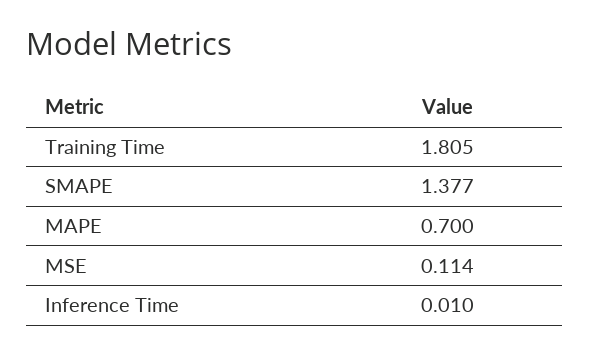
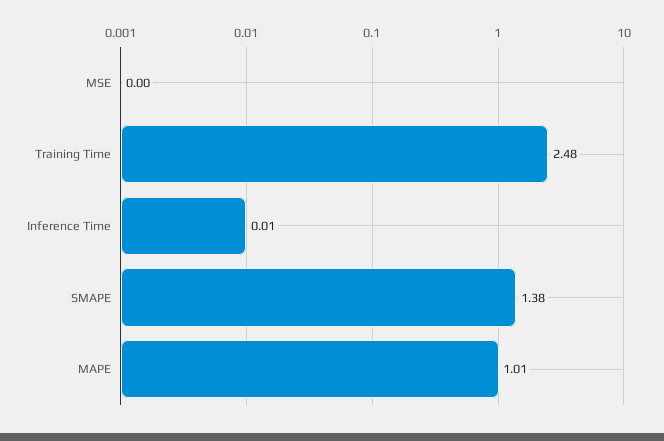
  {
-   "Training Time": 1.805,
+   "Training Time": 2.48,
    "SMAPE": 1.377,
-   "MAPE": 0.7,
+   "MAPE": 1.01,
-   "MSE": 0.114,
+   "MSE": 0,
    "Inference Time": 0.01
  }

